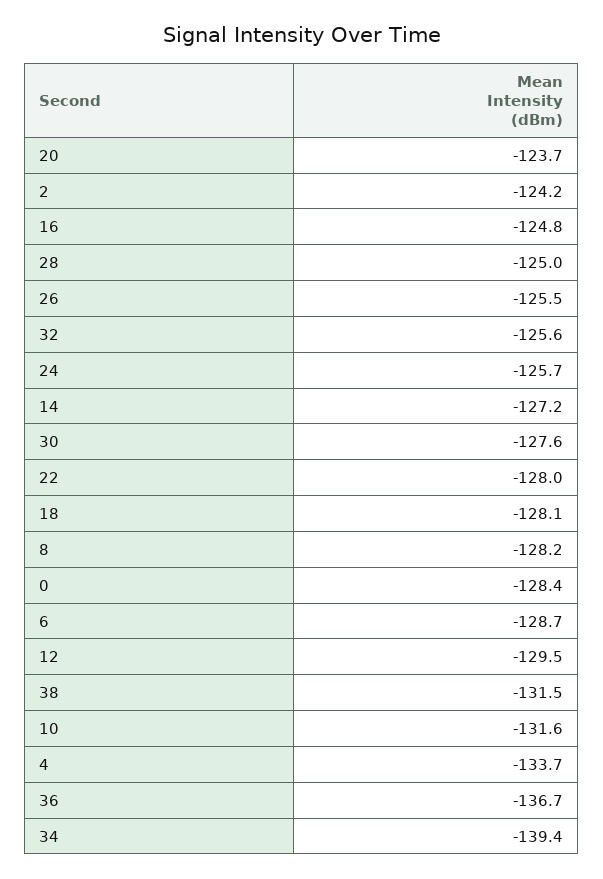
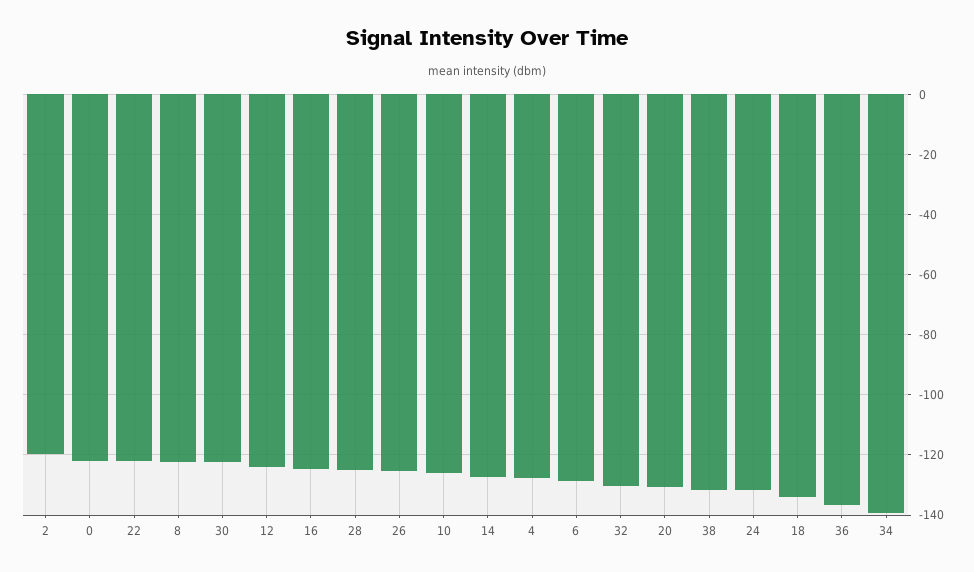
  {
-   "20": -123.7,
+   "20": -130,
-   "2": -124.2,
+   "2": -120,
    "16": -124.8,
    "28": -125,
    "26": -125.5,
-   "32": -125.6,
+   "32": -130,
-   "24": -125.7,
+   "24": -132,
    "14": -127.2,
-   "30": -127.6,
+   "30": -122,
-   "22": -128,
+   "22": -122,
-   "18": -128.1,
+   "18": -134,
-   "8": -128.2,
+   "8": -122,
-   "0": -128.4,
+   "0": -122,
    "6": -128.7,
-   "12": -129.5,
+   "12": -124,
    "38": -131.5,
-   "10": -131.6,
+   "10": -126,
-   "4": -133.7,
+   "4": -128,
    "36": -136.7,
    "34": -139.4
  }

